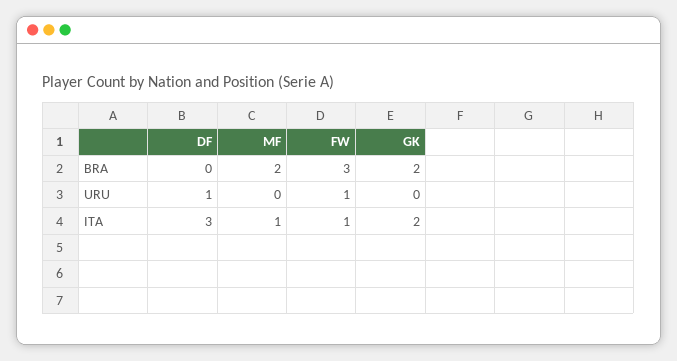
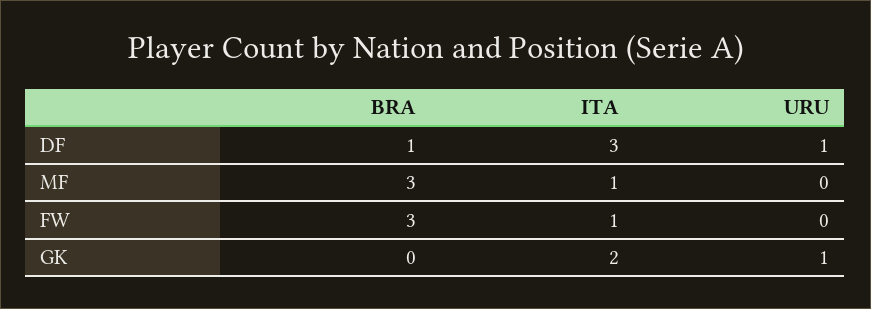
  {
    "DF": {
-     "BRA": 0,
+     "BRA": 1,
      "URU": 1,
      "ITA": 3
    },
    "MF": {
-     "BRA": 2,
+     "BRA": 3,
      "URU": 0,
      "ITA": 1
    },
    "FW": {
      "BRA": 3,
-     "URU": 1,
+     "URU": 0,
      "ITA": 1
    },
    "GK": {
-     "BRA": 2,
+     "BRA": 0,
-     "URU": 0,
+     "URU": 1,
      "ITA": 2
    }
  }

